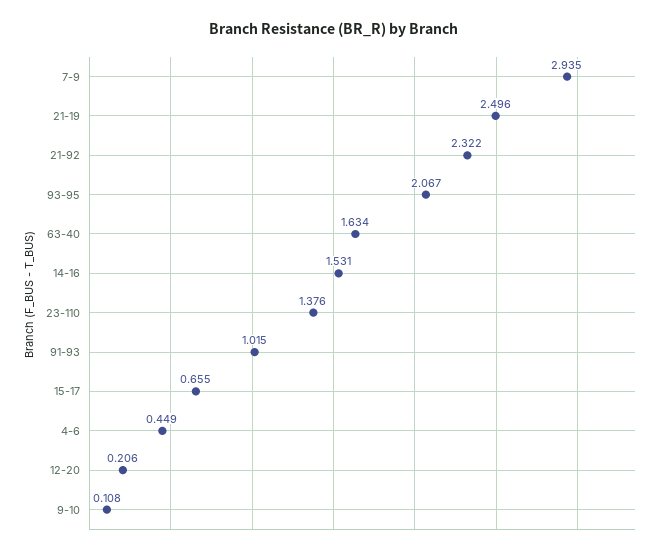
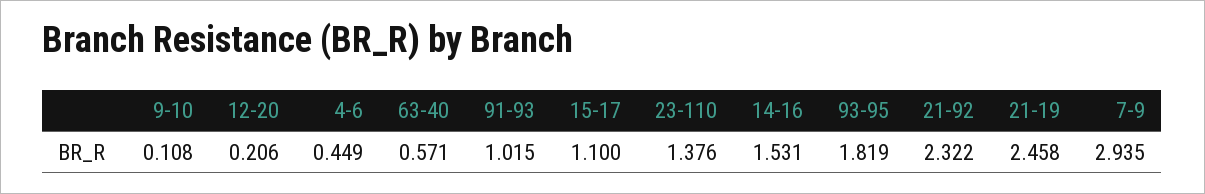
  {
    "7-9": 2.935,
-   "21-19": 2.496,
+   "21-19": 2.458,
    "21-92": 2.322,
-   "93-95": 2.067,
+   "93-95": 1.819,
-   "63-40": 1.634,
+   "63-40": 0.571,
    "14-16": 1.531,
    "23-110": 1.376,
    "91-93": 1.015,
-   "15-17": 0.655,
+   "15-17": 1.1,
    "4-6": 0.449,
    "12-20": 0.206,
    "9-10": 0.108
  }

